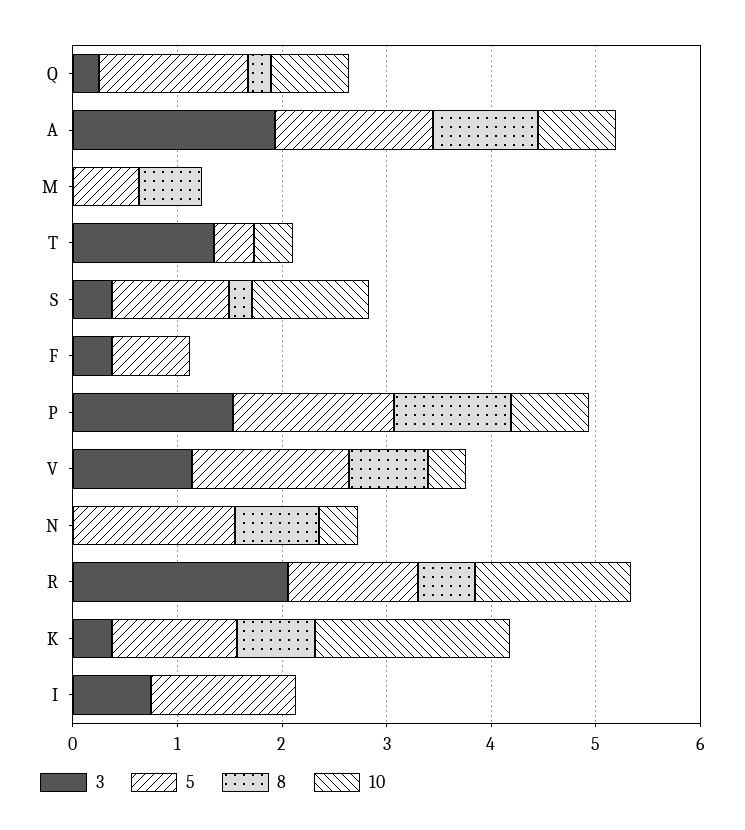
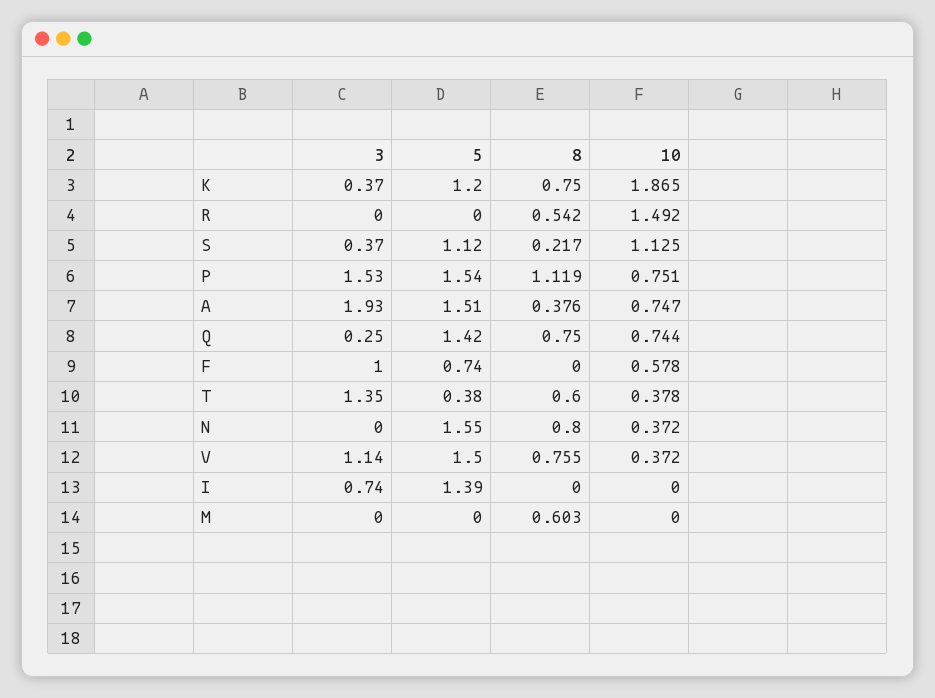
  {
    "3": {
      "Q": 0.25,
      "A": 1.93,
      "M": 0,
      "T": 1.35,
      "S": 0.37,
-     "F": 0.4,
+     "F": 1,
      "P": 1.53,
      "V": 1.14,
      "N": 0,
-     "R": 2,
+     "R": 0,
      "K": 0.37,
      "I": 0.74
    },
    "5": {
      "Q": 1.42,
      "A": 1.51,
-     "M": 0.6,
+     "M": 0,
      "T": 0.38,
      "S": 1.12,
      "F": 0.74,
      "P": 1.54,
      "V": 1.5,
      "N": 1.55,
-     "R": 1.2,
+     "R": 0,
      "K": 1.2,
      "I": 1.39
    },
    "8": {
-     "Q": 0.2,
+     "Q": 0.75,
-     "A": 1,
+     "A": 0.376,
      "M": 0.603,
-     "T": 0,
+     "T": 0.6,
      "S": 0.217,
      "F": 0,
      "P": 1.119,
      "V": 0.755,
      "N": 0.8,
      "R": 0.542,
      "K": 0.75,
      "I": 0
    },
    "10": {
      "Q": 0.744,
      "A": 0.747,
      "M": 0,
      "T": 0.378,
      "S": 1.125,
-     "F": 0,
+     "F": 0.578,
      "P": 0.751,
      "V": 0.372,
      "N": 0.372,
      "R": 1.492,
      "K": 1.865,
      "I": 0
    }
  }

